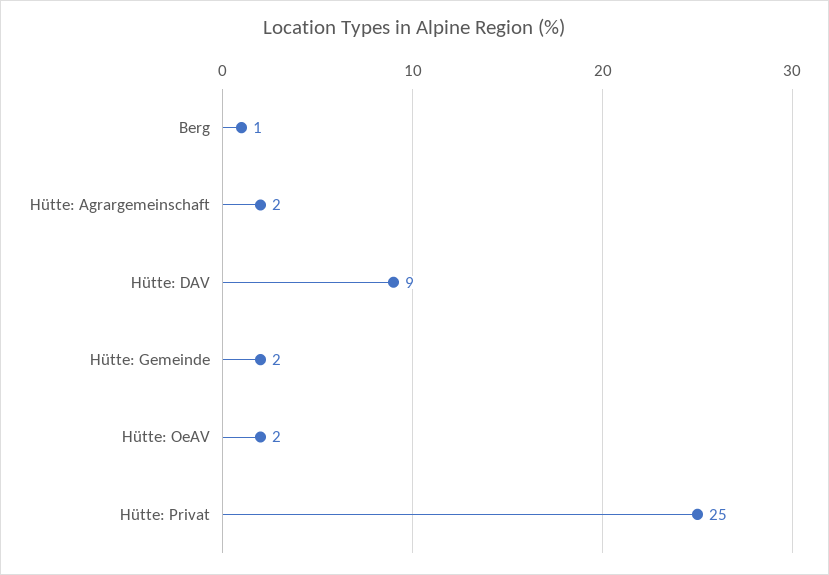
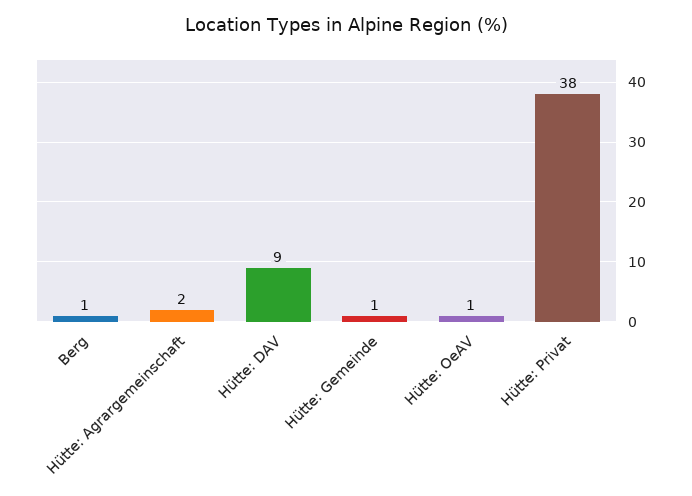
  {
    "Berg": 1,
    "Hütte: Agrargemeinschaft": 2,
    "Hütte: DAV": 9,
-   "Hütte: Gemeinde": 2,
+   "Hütte: Gemeinde": 1,
-   "Hütte: OeAV": 2,
+   "Hütte: OeAV": 1,
-   "Hütte: Privat": 25
+   "Hütte: Privat": 38
  }

